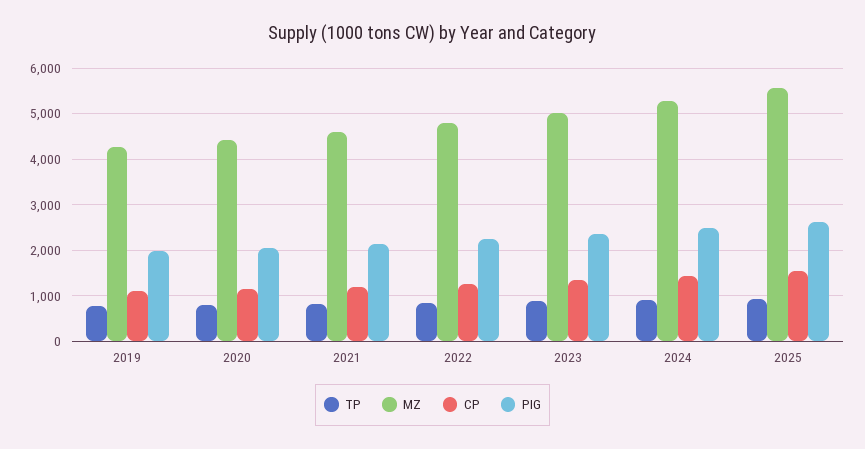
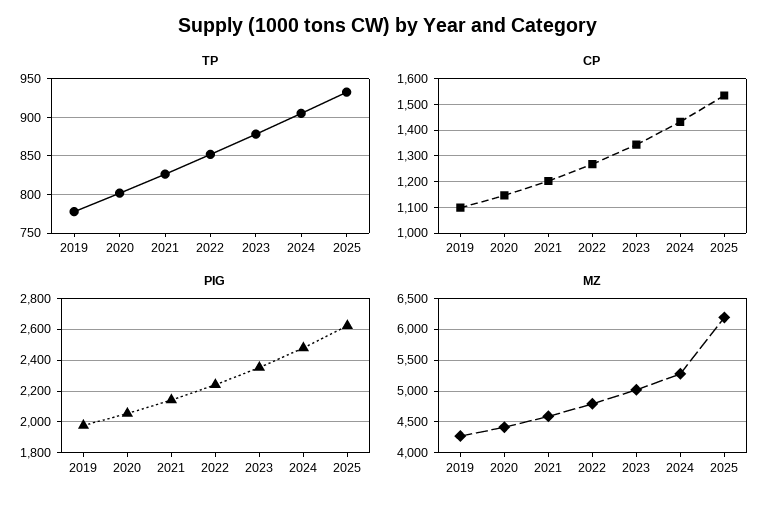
  {
    "TP": {
      "2019": 780,
      "2020": 800,
      "2021": 830,
      "2022": 850,
      "2023": 880,
      "2024": 900,
      "2025": 930
    },
    "MZ": {
      "2019": 4300,
      "2020": 4400,
      "2021": 4600,
      "2022": 4800,
      "2023": 5000,
      "2024": 5300,
-     "2025": 5600
+     "2025": 6200
    },
    "CP": {
      "2019": 1100,
      "2020": 1150,
      "2021": 1200,
      "2022": 1275,
      "2023": 1350,
      "2024": 1425,
      "2025": 1525
    },
    "PIG": {
      "2019": 2000,
      "2020": 2050,
      "2021": 2150,
      "2022": 2250,
      "2023": 2350,
      "2024": 2500,
      "2025": 2600
    }
  }

